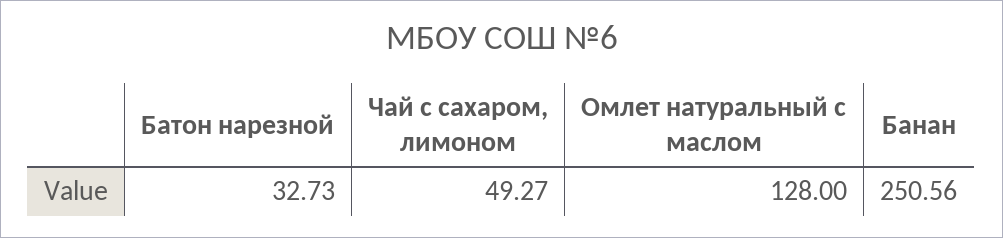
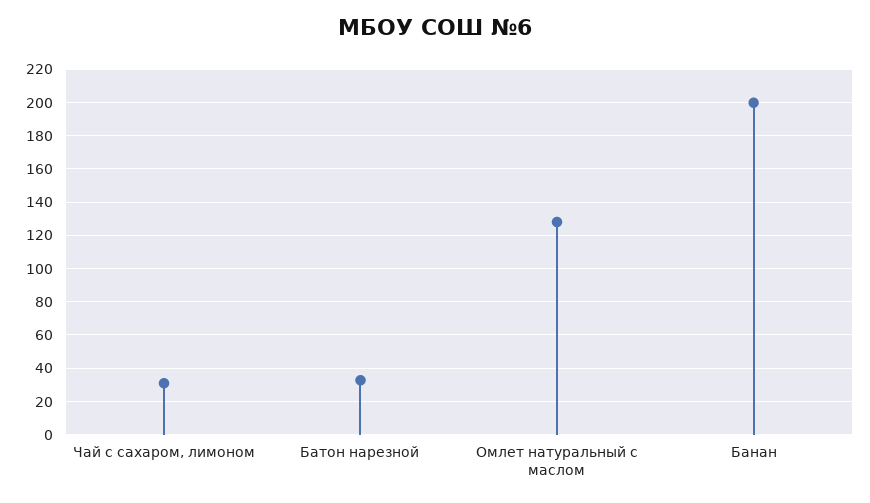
  {
    "Батон нарезной": 32.73,
-   "Чай с сахаром, лимоном": 49.27,
+   "Чай с сахаром, лимоном": 30,
    "Омлет натуральный с маслом": 128,
-   "Банан": 250.56
+   "Банан": 200
  }

